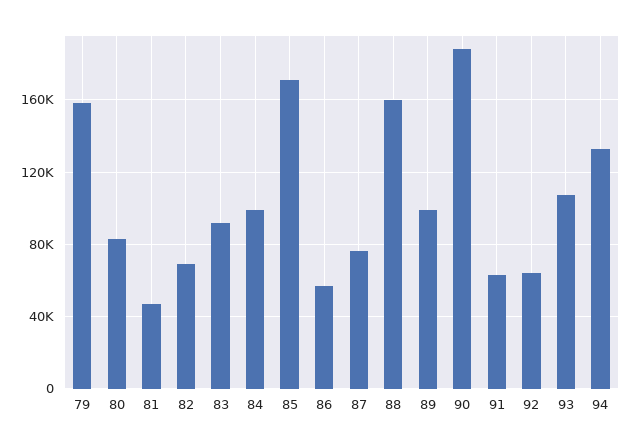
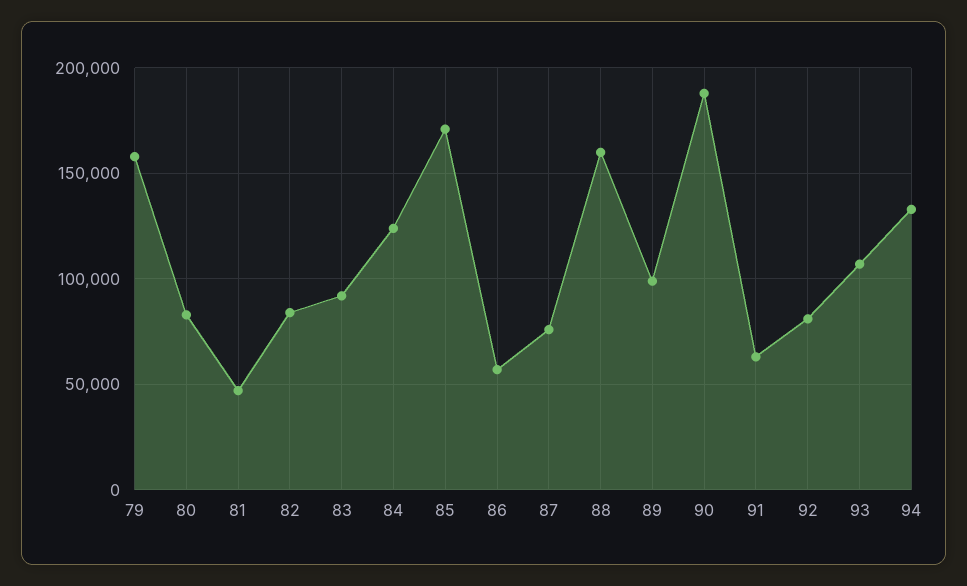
  {
    "79": 160000,
    "80": 85000,
    "81": 45000,
-   "82": 70000,
+   "82": 85000,
    "83": 90000,
-   "84": 100000,
+   "84": 125000,
    "85": 170000,
    "86": 55000,
    "87": 75000,
    "88": 160000,
    "89": 100000,
    "90": 190000,
    "91": 65000,
-   "92": 65000,
+   "92": 80000,
    "93": 105000,
    "94": 135000
  }

